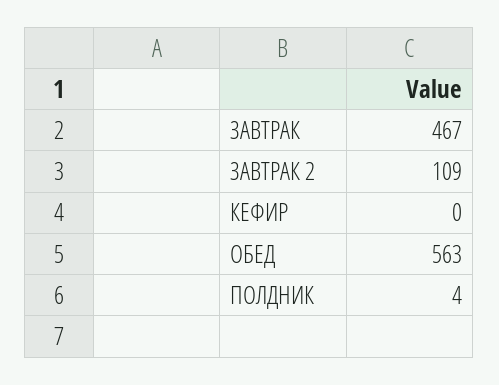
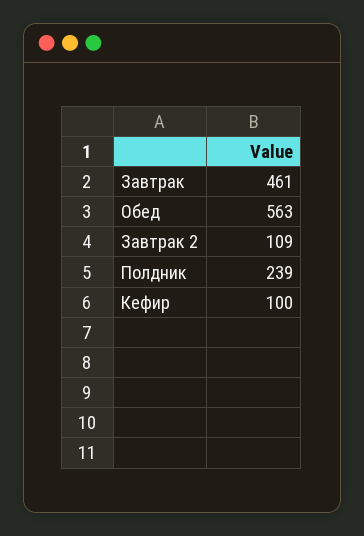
  {
-   "ЗАВТРАК": 467,
+   "ЗАВТРАК": 461,
    "ЗАВТРАК 2": 109,
-   "КЕФИР": 0,
+   "КЕФИР": 100,
    "ОБЕД": 563,
-   "ПОЛДНИК": 4
+   "ПОЛДНИК": 239
  }

